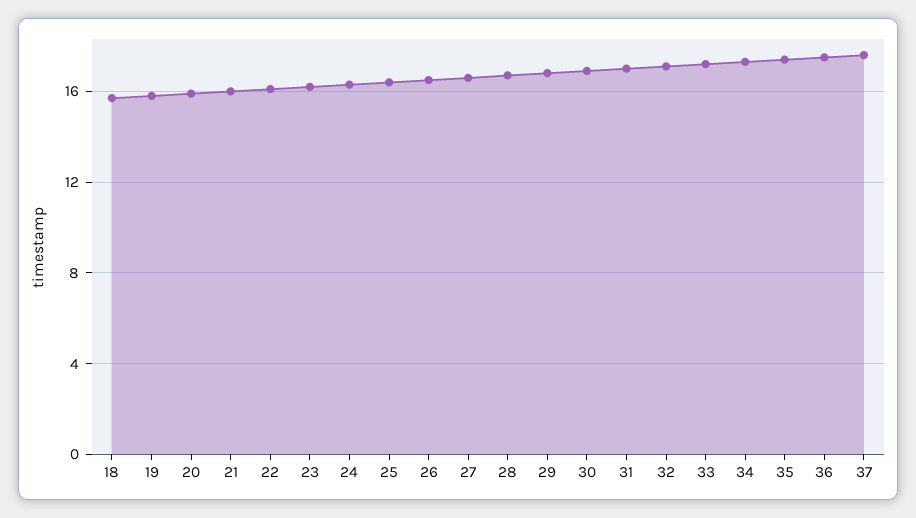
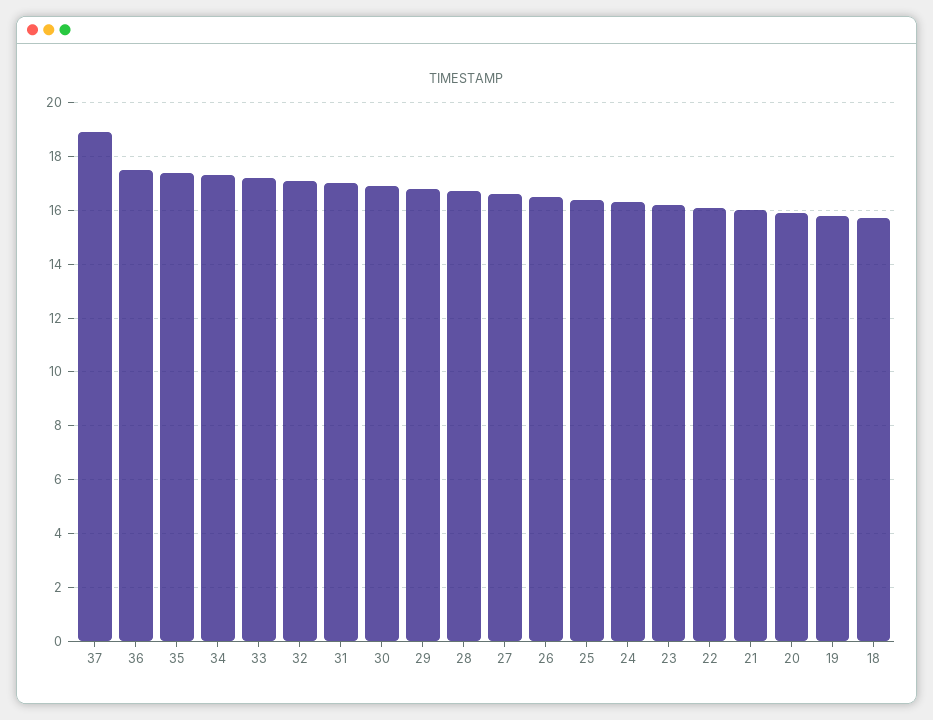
  {
    "18": 15.5,
    "19": 16,
    "20": 16,
    "21": 16,
    "22": 16,
    "23": 16,
    "24": 16.5,
    "25": 16.5,
    "26": 16.5,
    "27": 16.5,
    "28": 16.5,
    "29": 17,
    "30": 17,
    "31": 17,
    "32": 17,
    "33": 17,
    "34": 17.5,
    "35": 17.5,
    "36": 17.5,
-   "37": 17.5
+   "37": 19
  }

